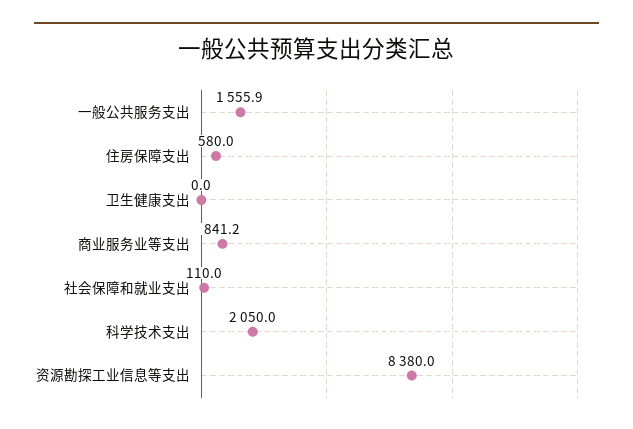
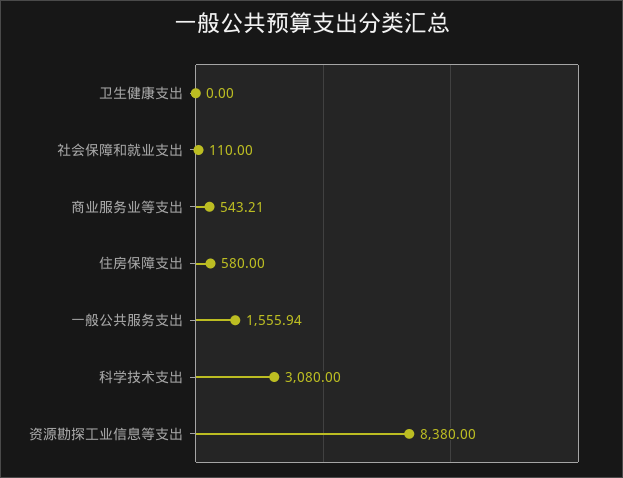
  {
    "一般公共服务支出": 1555.94,
    "住房保障支出": 580,
    "卫生健康支出": 0,
-   "商业服务业等支出": 841.2,
+   "商业服务业等支出": 543.21,
    "社会保障和就业支出": 110,
-   "科学技术支出": 2050,
+   "科学技术支出": 3080,
    "资源勘探工业信息等支出": 8380
  }

